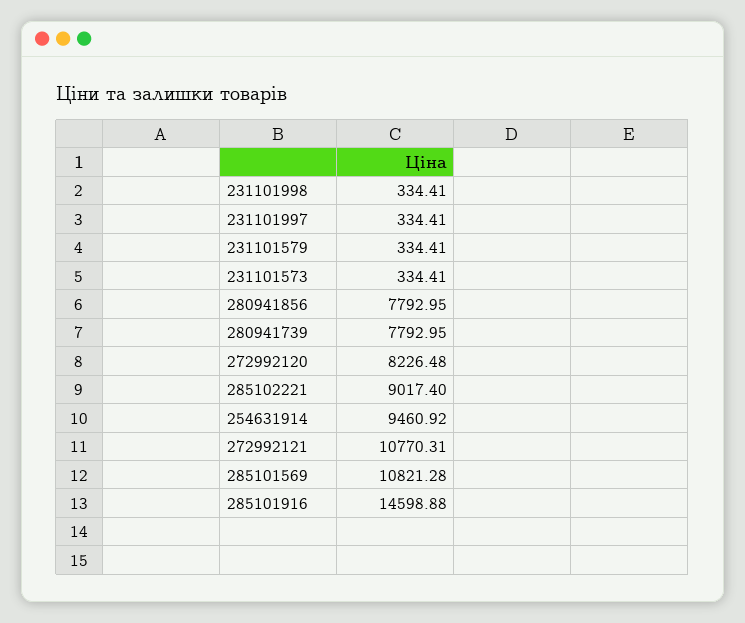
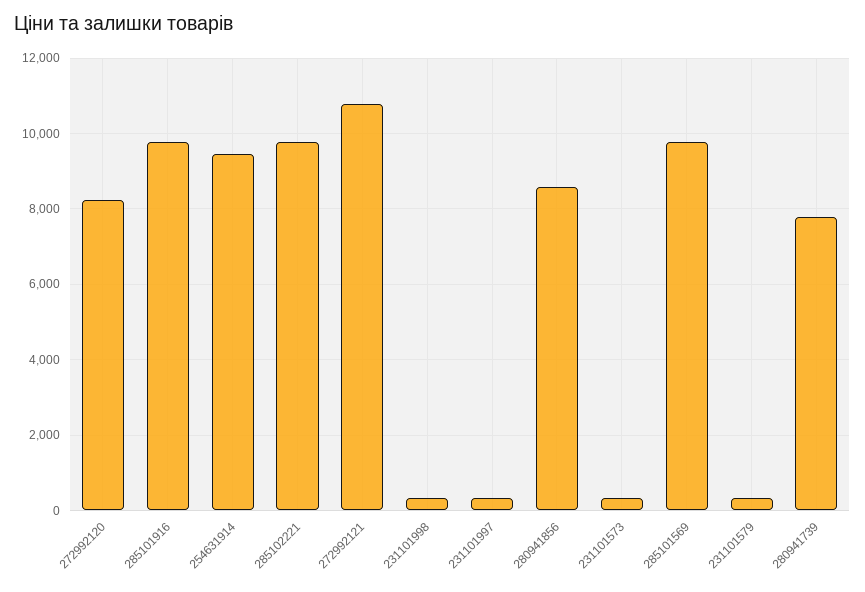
  {
    "231101998": 334.41,
    "231101997": 334.41,
    "231101579": 334.41,
    "231101573": 334.41,
-   "280941856": 7792.95,
+   "280941856": 8600,
    "280941739": 7792.95,
    "272992120": 8226.48,
-   "285102221": 9017.4,
+   "285102221": 9800,
    "254631914": 9460.92,
    "272992121": 10770.31,
-   "285101569": 10821.28,
+   "285101569": 9800,
-   "285101916": 14598.88
+   "285101916": 9800
  }

